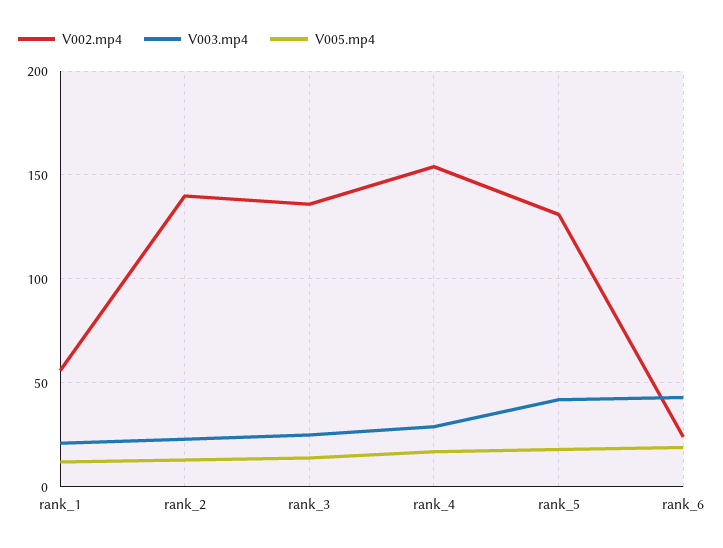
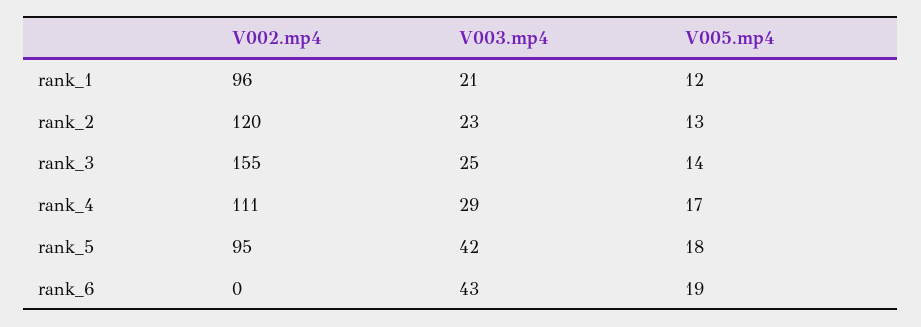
  {
    "V002.mp4": {
-     "rank_1": 55,
+     "rank_1": 96,
-     "rank_2": 140,
+     "rank_2": 120,
-     "rank_3": 135,
+     "rank_3": 155,
-     "rank_4": 155,
+     "rank_4": 111,
-     "rank_5": 130,
+     "rank_5": 95,
-     "rank_6": 25
+     "rank_6": 0
    },
    "V003.mp4": {
      "rank_1": 21,
      "rank_2": 23,
      "rank_3": 25,
      "rank_4": 29,
      "rank_5": 42,
      "rank_6": 43
    },
    "V005.mp4": {
      "rank_1": 12,
      "rank_2": 13,
      "rank_3": 14,
      "rank_4": 17,
      "rank_5": 18,
      "rank_6": 19
    }
  }

